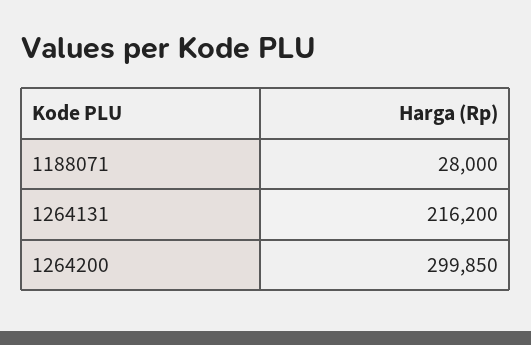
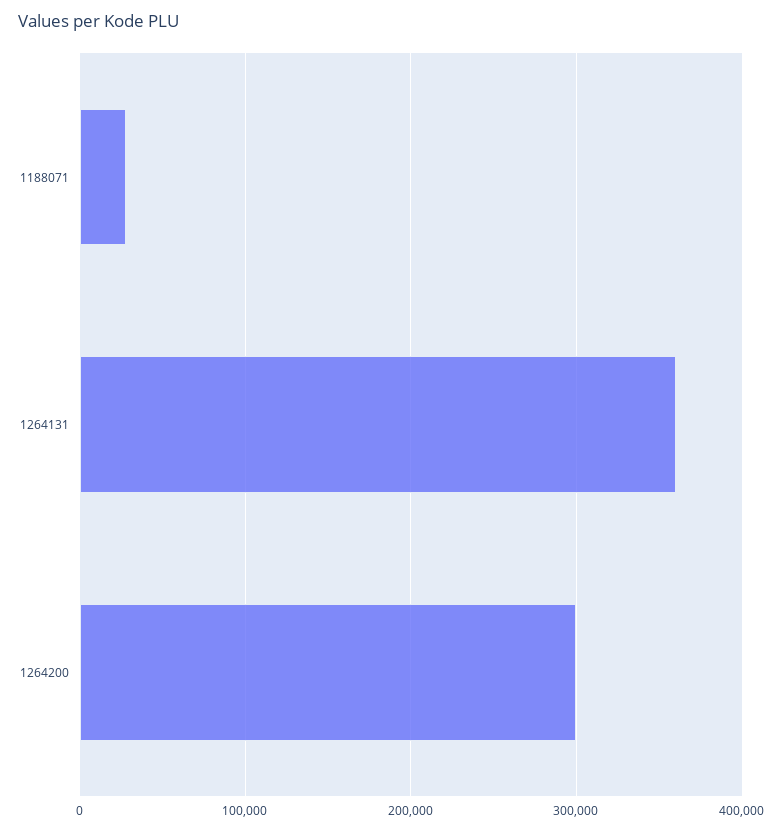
  {
    "1188071": 28000,
-   "1264131": 216200,
+   "1264131": 360000,
    "1264200": 299850
  }

